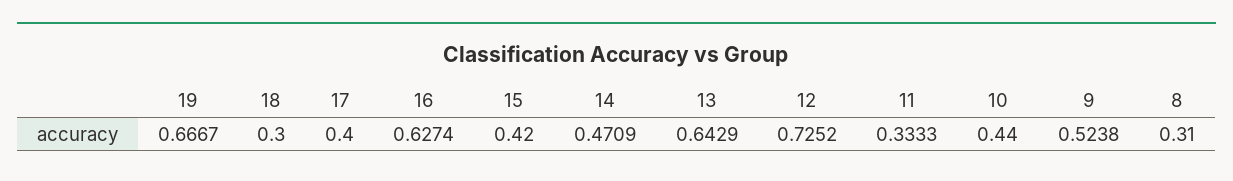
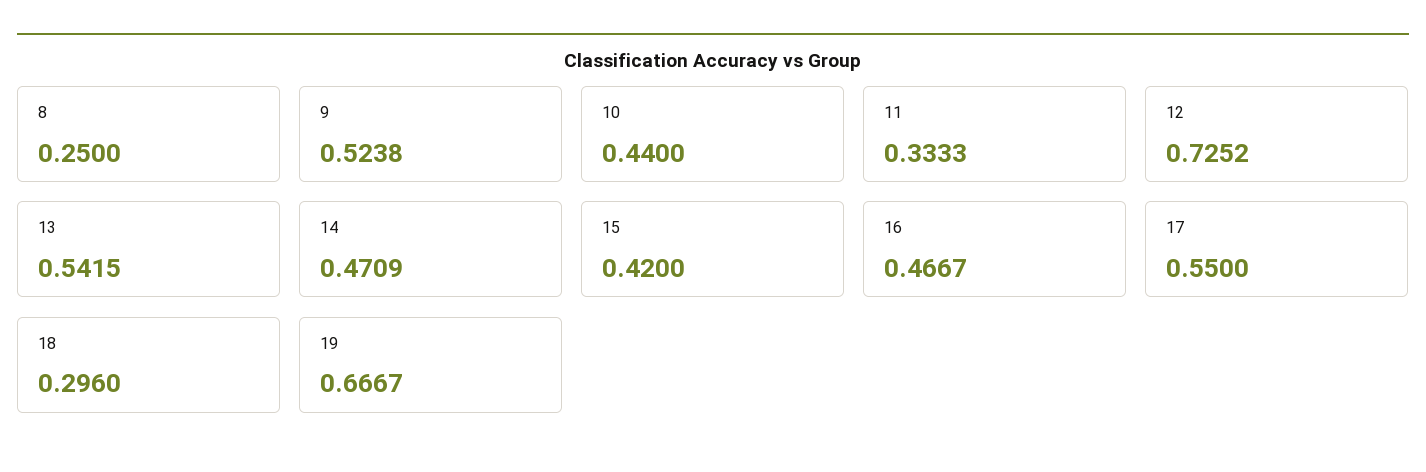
  {
    "19": 0.6667,
-   "18": 0.3,
+   "18": 0.296,
-   "17": 0.4,
+   "17": 0.55,
-   "16": 0.6274,
+   "16": 0.4667,
    "15": 0.42,
    "14": 0.4709,
-   "13": 0.6429,
+   "13": 0.5415,
    "12": 0.7252,
    "11": 0.3333,
    "10": 0.44,
    "9": 0.5238,
-   "8": 0.31
+   "8": 0.25
  }

